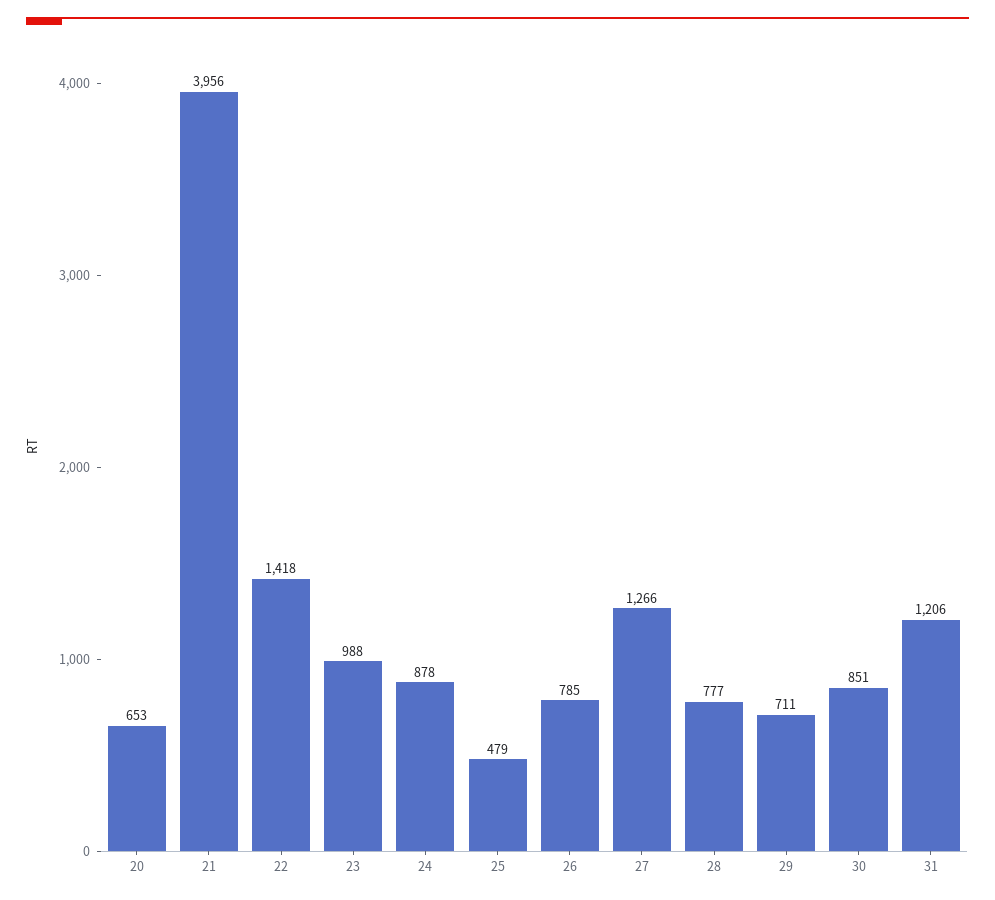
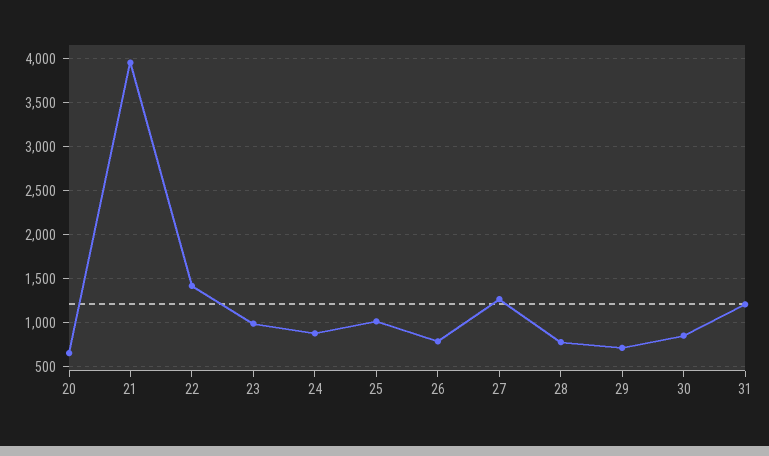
  {
    "20": 653,
    "21": 3956,
    "22": 1418,
    "23": 988,
    "24": 878,
-   "25": 479,
+   "25": 1000,
    "26": 785,
    "27": 1266,
    "28": 777,
    "29": 711,
    "30": 851,
    "31": 1206
  }

